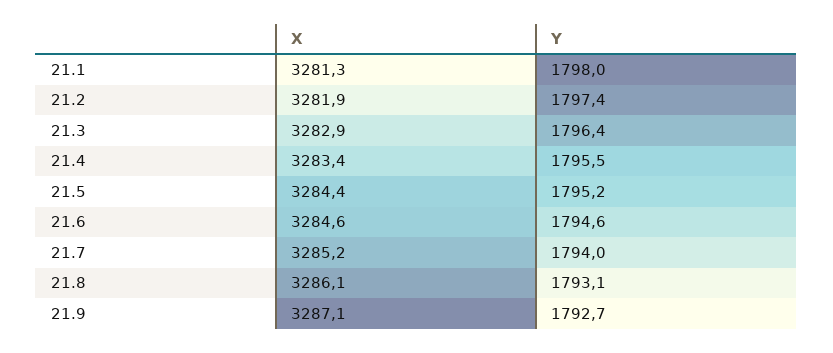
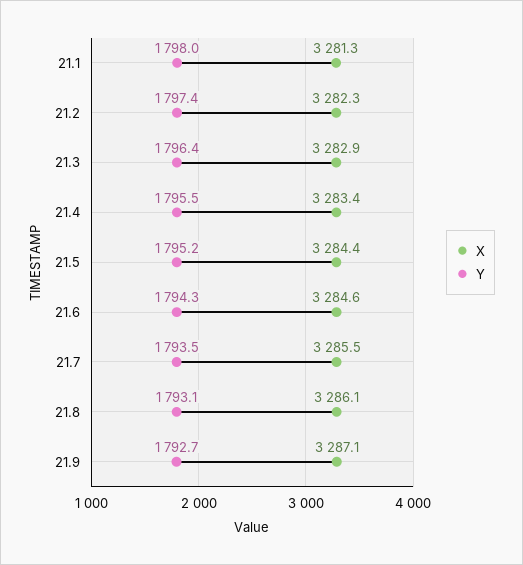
  {
    "X": {
      "21.1": 3281.3,
-     "21.2": 3281.9,
+     "21.2": 3282.3,
      "21.3": 3282.9,
      "21.4": 3283.4,
      "21.5": 3284.4,
      "21.6": 3284.6,
-     "21.7": 3285.2,
+     "21.7": 3285.5,
      "21.8": 3286.1,
      "21.9": 3287.1
    },
    "Y": {
      "21.1": 1798,
      "21.2": 1797.4,
      "21.3": 1796.4,
      "21.4": 1795.5,
      "21.5": 1795.2,
-     "21.6": 1794.6,
+     "21.6": 1794.3,
-     "21.7": 1794,
+     "21.7": 1793.5,
      "21.8": 1793.1,
      "21.9": 1792.7
    }
  }

